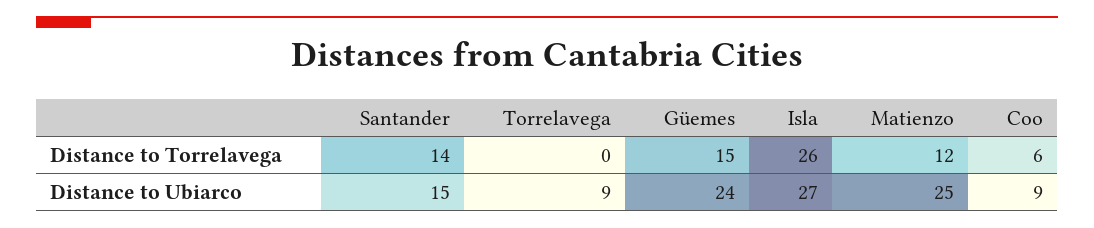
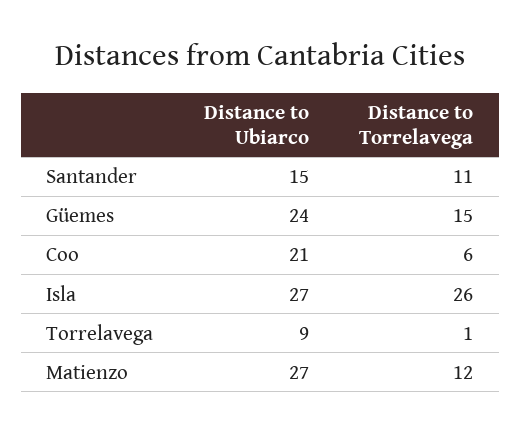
  {
    "Santander": {
-     "Distance to Torrelavega": 14,
+     "Distance to Torrelavega": 11,
      "Distance to Ubiarco": 15
    },
    "Torrelavega": {
-     "Distance to Torrelavega": 0,
+     "Distance to Torrelavega": 1,
      "Distance to Ubiarco": 9
    },
    "Güemes": {
      "Distance to Torrelavega": 15,
      "Distance to Ubiarco": 24
    },
    "Isla": {
      "Distance to Torrelavega": 26,
      "Distance to Ubiarco": 27
    },
    "Matienzo": {
      "Distance to Torrelavega": 12,
-     "Distance to Ubiarco": 25
+     "Distance to Ubiarco": 27
    },
    "Coo": {
      "Distance to Torrelavega": 6,
-     "Distance to Ubiarco": 9
+     "Distance to Ubiarco": 21
    }
  }

